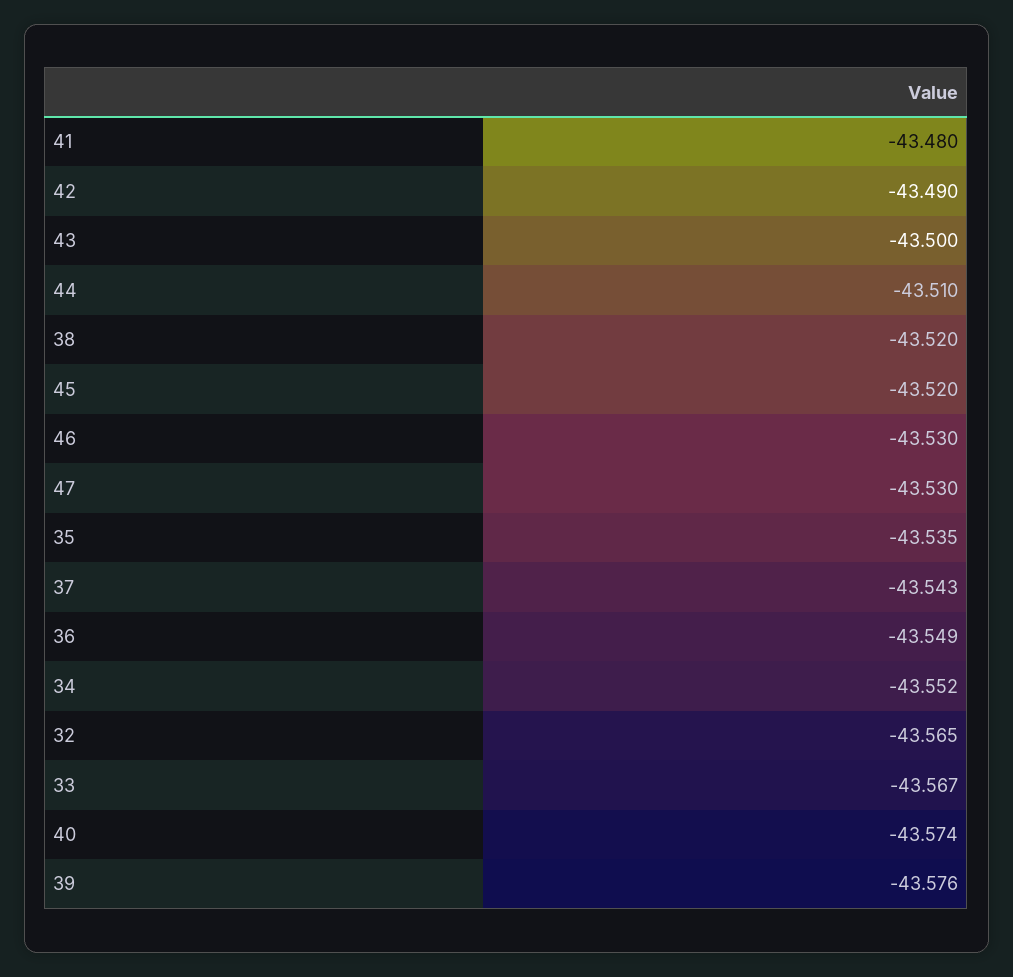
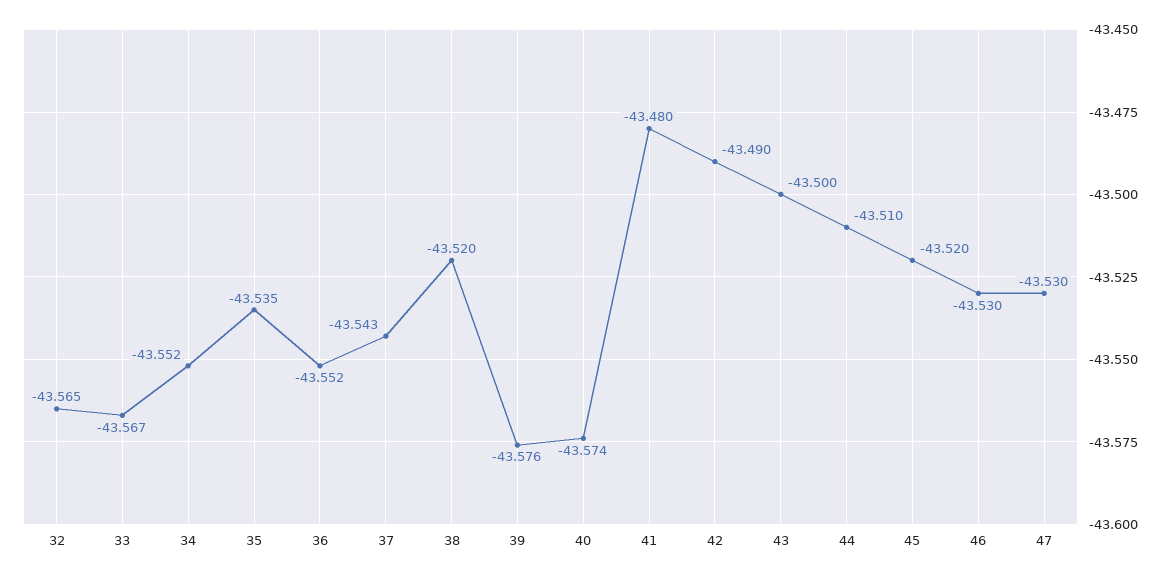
  {
    "41": -43.48,
    "42": -43.49,
    "43": -43.5,
    "44": -43.51,
    "38": -43.52,
    "45": -43.52,
    "46": -43.53,
    "47": -43.53,
    "35": -43.535,
    "37": -43.543,
-   "36": -43.549,
+   "36": -43.552,
    "34": -43.552,
    "32": -43.565,
    "33": -43.567,
    "40": -43.574,
    "39": -43.576
  }

